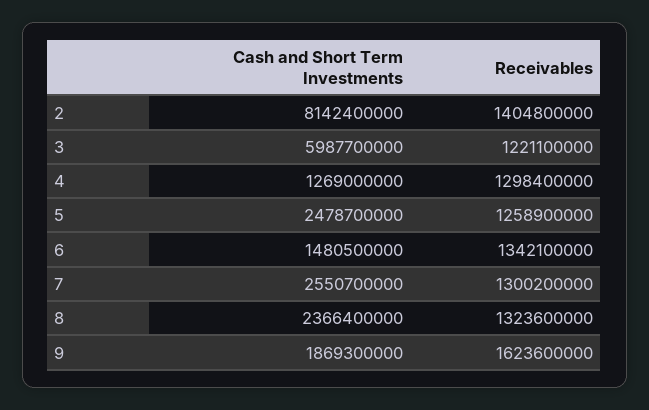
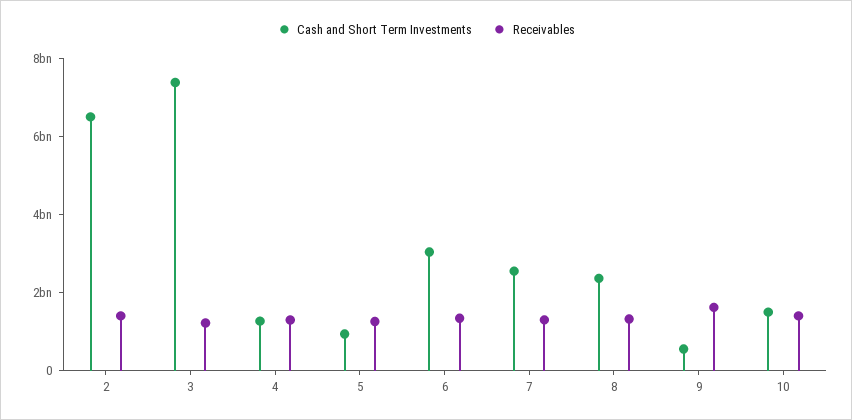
  {
    "Cash and Short Term Investments": {
-     "2": 8142400000,
+     "2": 6500000000,
-     "3": 5987700000,
+     "3": 7500000000,
      "4": 1269000000,
-     "5": 2478700000,
+     "5": 1000000000,
-     "6": 1480500000,
+     "6": 3000000000,
      "7": 2550700000,
      "8": 2366400000,
-     "9": 1869300000
+     "9": 500000000,
+     "10": 1500000000
    },
    "Receivables": {
      "2": 1404800000,
      "3": 1221100000,
      "4": 1298400000,
      "5": 1258900000,
      "6": 1342100000,
      "7": 1300200000,
      "8": 1323600000,
-     "9": 1623600000
+     "9": 1623600000,
+     "10": 1500000000
    }
  }

